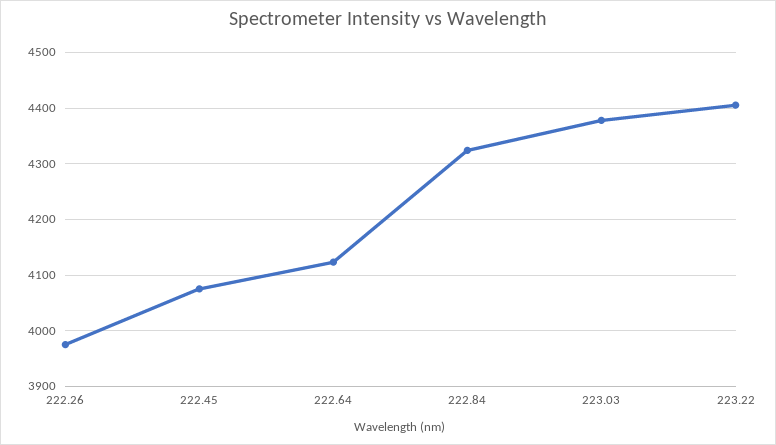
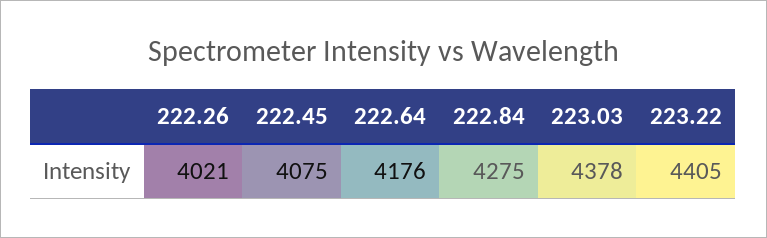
  {
-   "222.26": 3980,
+   "222.26": 4021,
    "222.45": 4075,
-   "222.64": 4120,
+   "222.64": 4176,
-   "222.84": 4320,
+   "222.84": 4275,
    "223.03": 4378,
    "223.22": 4405
  }

